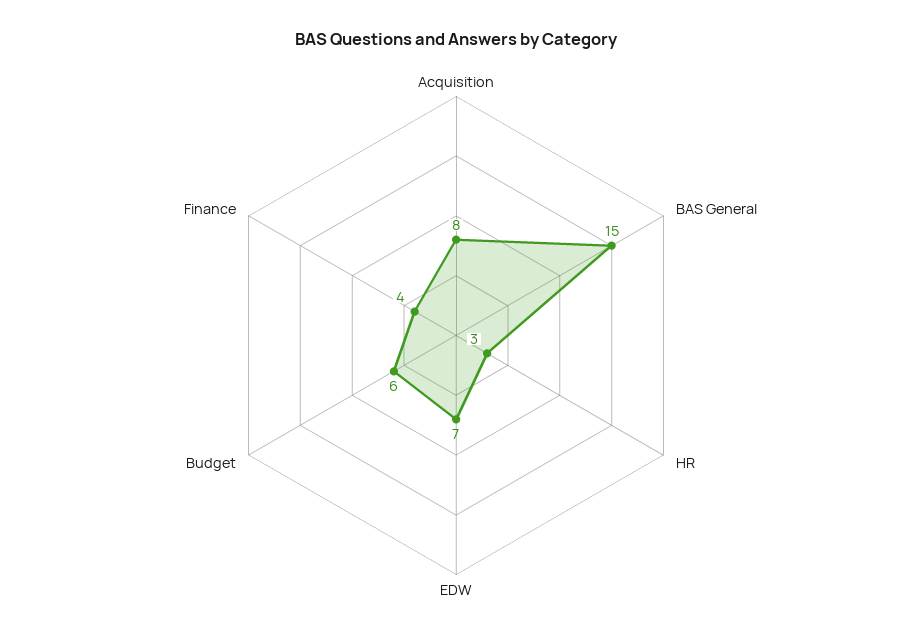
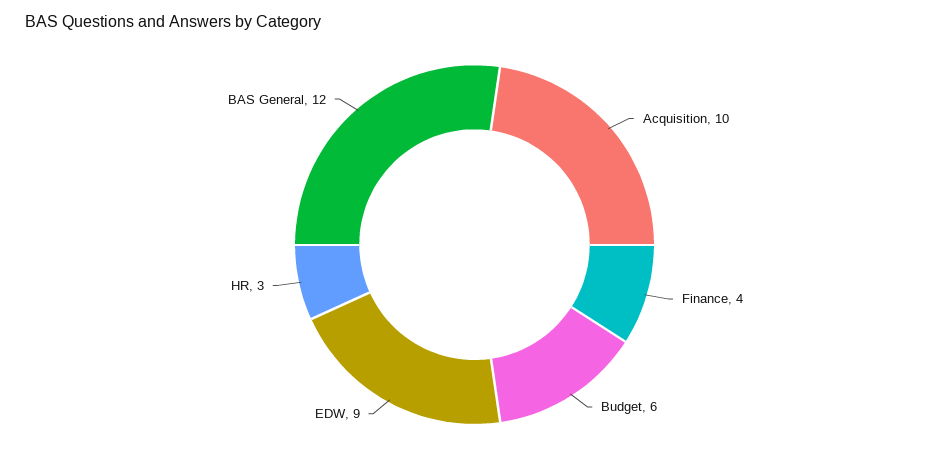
  {
-   "Acquisition": 8,
+   "Acquisition": 10,
-   "BAS General": 15,
+   "BAS General": 12,
    "HR": 3,
-   "EDW": 7,
+   "EDW": 9,
    "Budget": 6,
    "Finance": 4
  }

